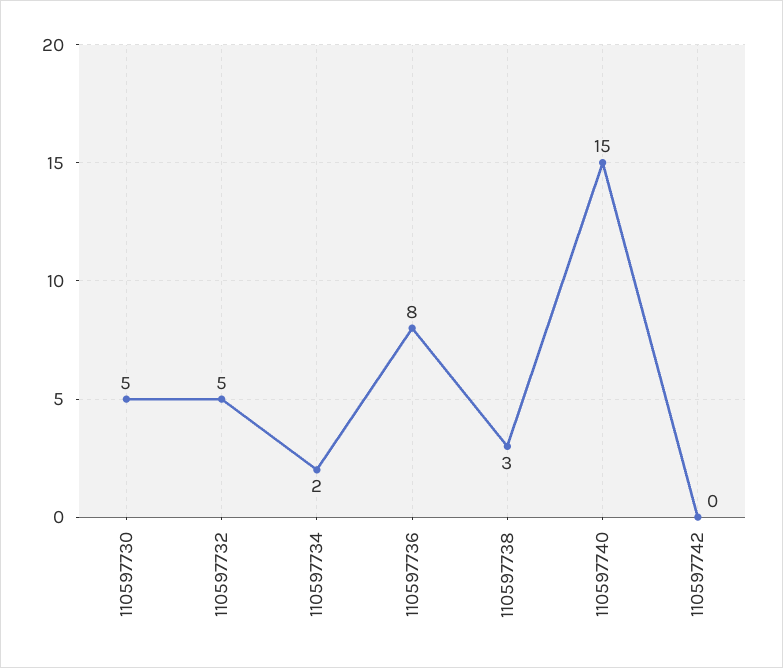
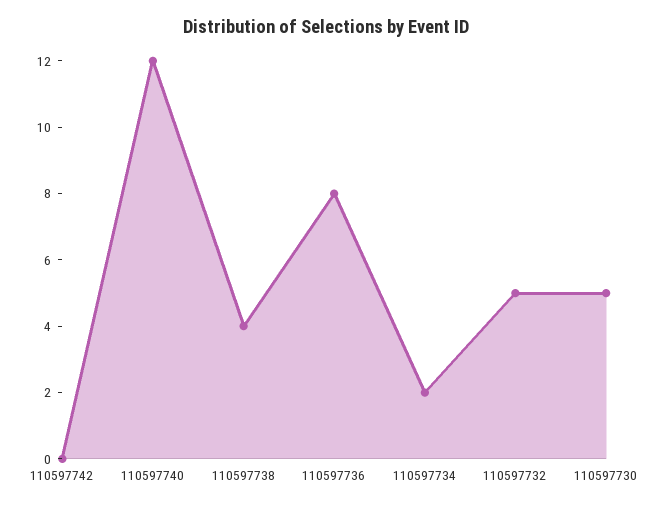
  {
    "110597730": 5,
    "110597732": 5,
    "110597734": 2,
    "110597736": 8,
-   "110597738": 3,
+   "110597738": 4,
-   "110597740": 15,
+   "110597740": 12,
    "110597742": 0
  }

